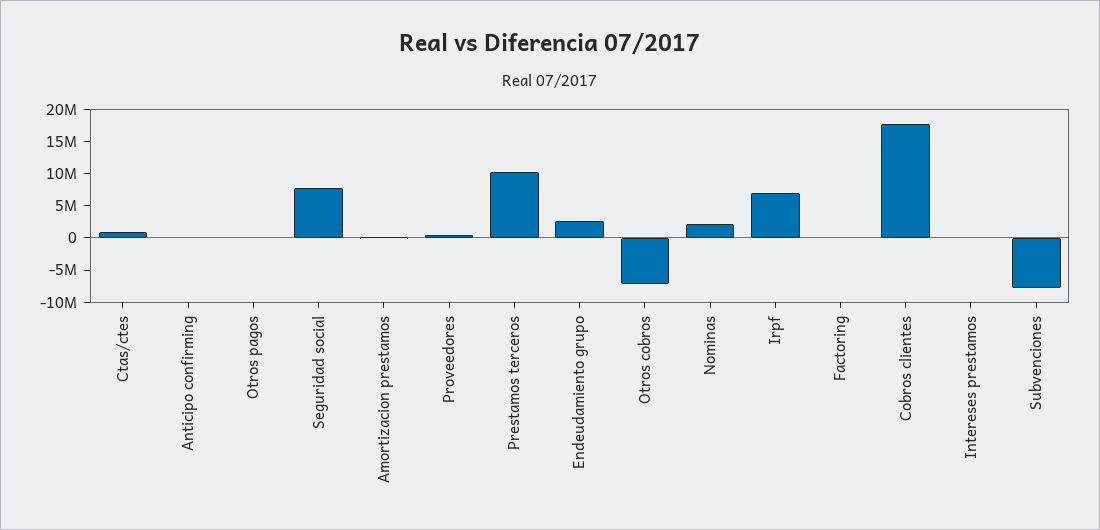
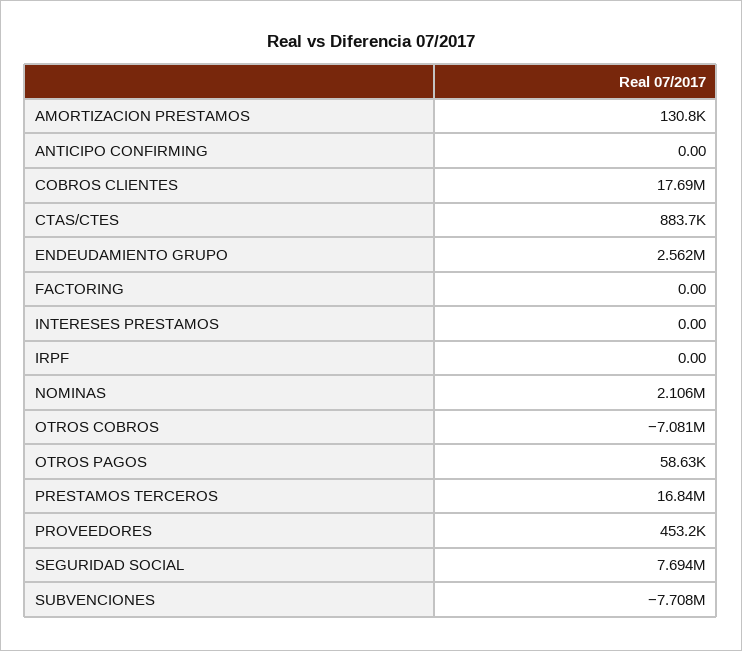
  {
    "Ctas/ctes": 883700,
    "Anticipo confirming": 0,
    "Otros pagos": 58630,
    "Seguridad social": 7694000,
    "Amortizacion prestamos": 130800,
    "Proveedores": 453200,
-   "Prestamos terceros": 10000000,
+   "Prestamos terceros": 16840000,
    "Endeudamiento grupo": 2562000,
    "Otros cobros": -7081000,
    "Nominas": 2106000,
-   "Irpf": 7500000,
+   "Irpf": 0,
    "Factoring": 0,
    "Cobros clientes": 17690000,
    "Intereses prestamos": 0,
    "Subvenciones": -7708000
  }

